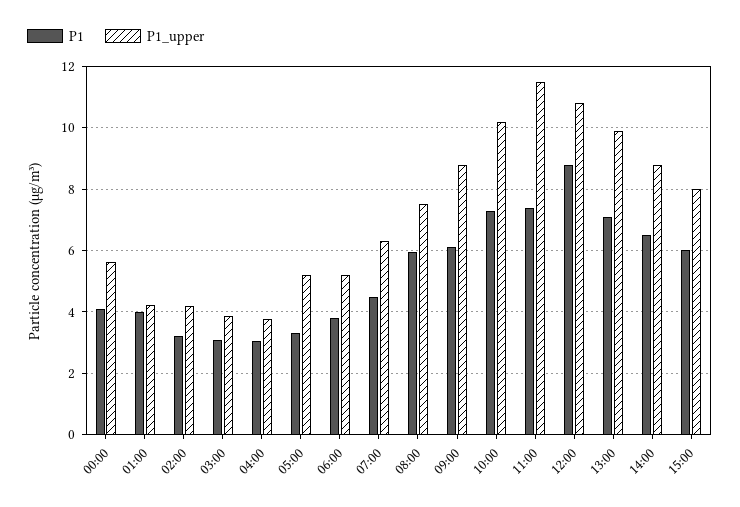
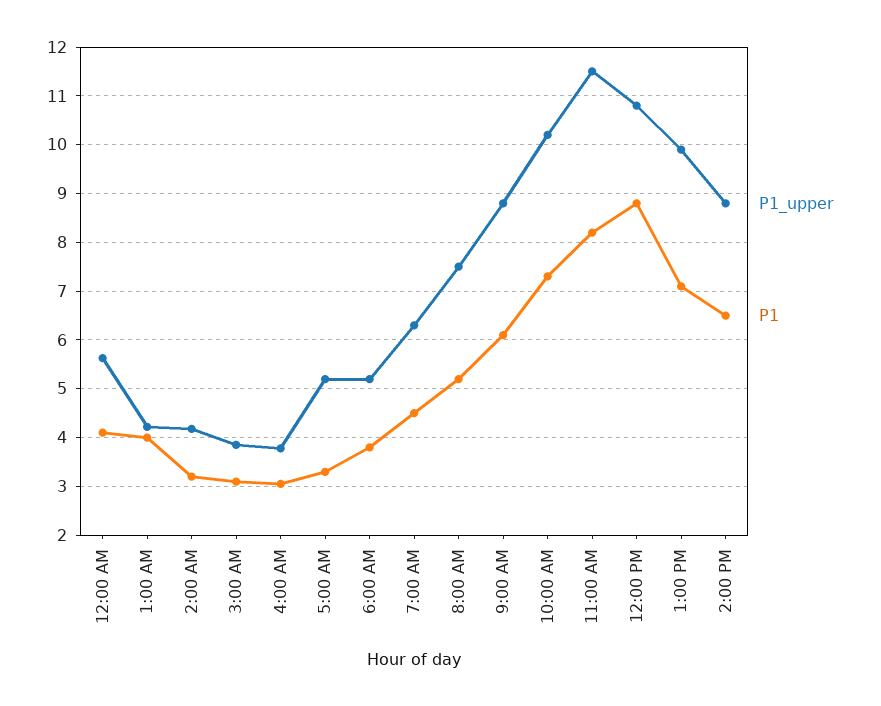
  {
    "P1": {
      "00:00": 4.2,
      "01:00": 4,
      "02:00": 3.2,
      "03:00": 3.2,
      "04:00": 3,
      "05:00": 3.4,
      "06:00": 3.8,
      "07:00": 4.6,
-     "08:00": 6,
+     "08:00": 5.2,
      "09:00": 6.2,
      "10:00": 7.4,
-     "11:00": 7.4,
+     "11:00": 8.2,
      "12:00": 8.8,
      "13:00": 7.2,
-     "14:00": 6.6,
+     "14:00": 6.6
-     "15:00": 6
    },
    "P1_upper": {
      "00:00": 5.6,
      "01:00": 4.2,
      "02:00": 4.2,
      "03:00": 3.8,
      "04:00": 3.8,
      "05:00": 5.2,
      "06:00": 5.2,
      "07:00": 6.4,
      "08:00": 7.6,
      "09:00": 8.8,
      "10:00": 10.2,
      "11:00": 11.6,
      "12:00": 10.8,
      "13:00": 10,
-     "14:00": 8.8,
+     "14:00": 8.8
-     "15:00": 8
    }
  }

